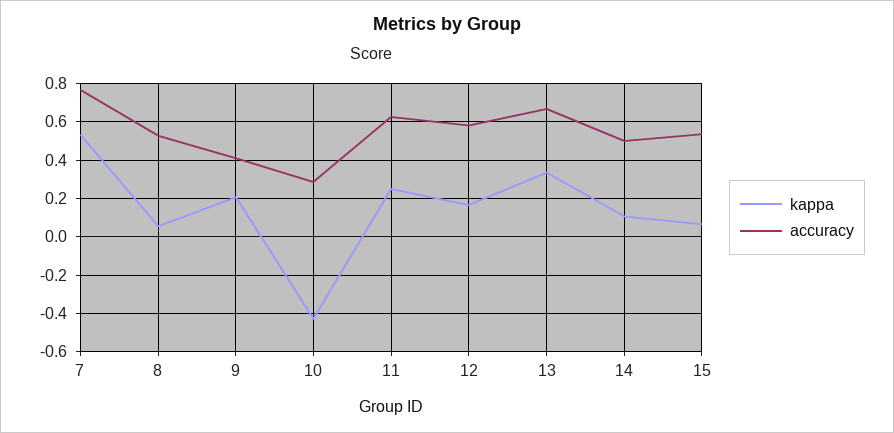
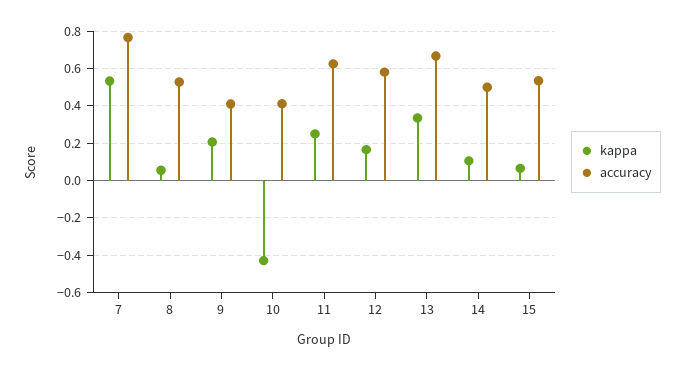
  {
    "kappa": {
      "7": 0.55,
      "8": 0.05,
      "9": 0.2,
      "10": -0.45,
      "11": 0.25,
      "12": 0.15,
      "13": 0.35,
      "14": 0.1,
      "15": 0.05
    },
    "accuracy": {
      "7": 0.75,
      "8": 0.55,
      "9": 0.4,
-     "10": 0.3,
+     "10": 0.4,
      "11": 0.65,
      "12": 0.6,
      "13": 0.65,
      "14": 0.5,
      "15": 0.55
    }
  }

